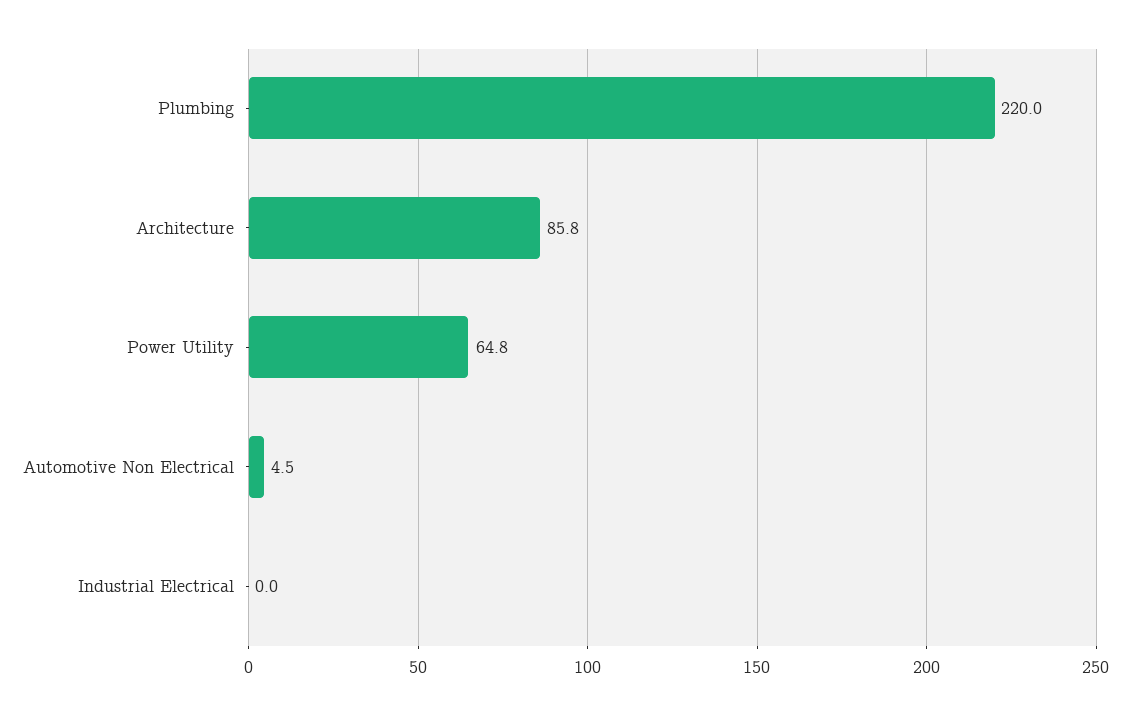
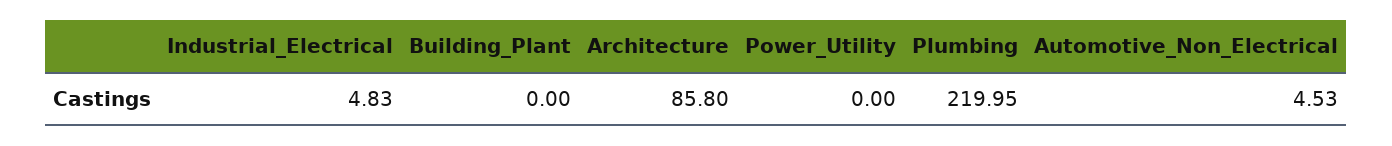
  {
    "Plumbing": 219.95,
    "Architecture": 85.8,
-   "Power Utility": 64.8,
+   "Power Utility": 0,
    "Automotive Non Electrical": 4.53,
-   "Industrial Electrical": 0
+   "Industrial Electrical": 4.83,
+   "Building_Plant": 0
  }

